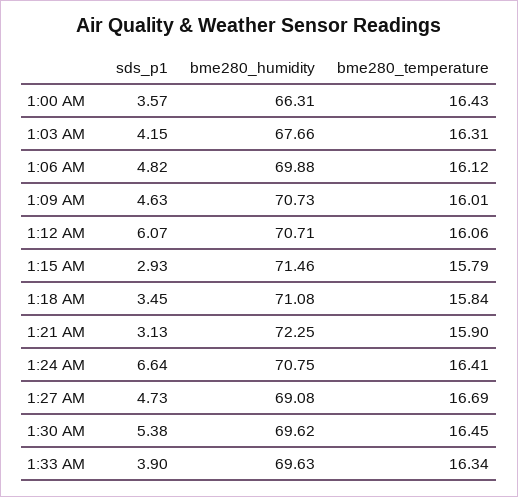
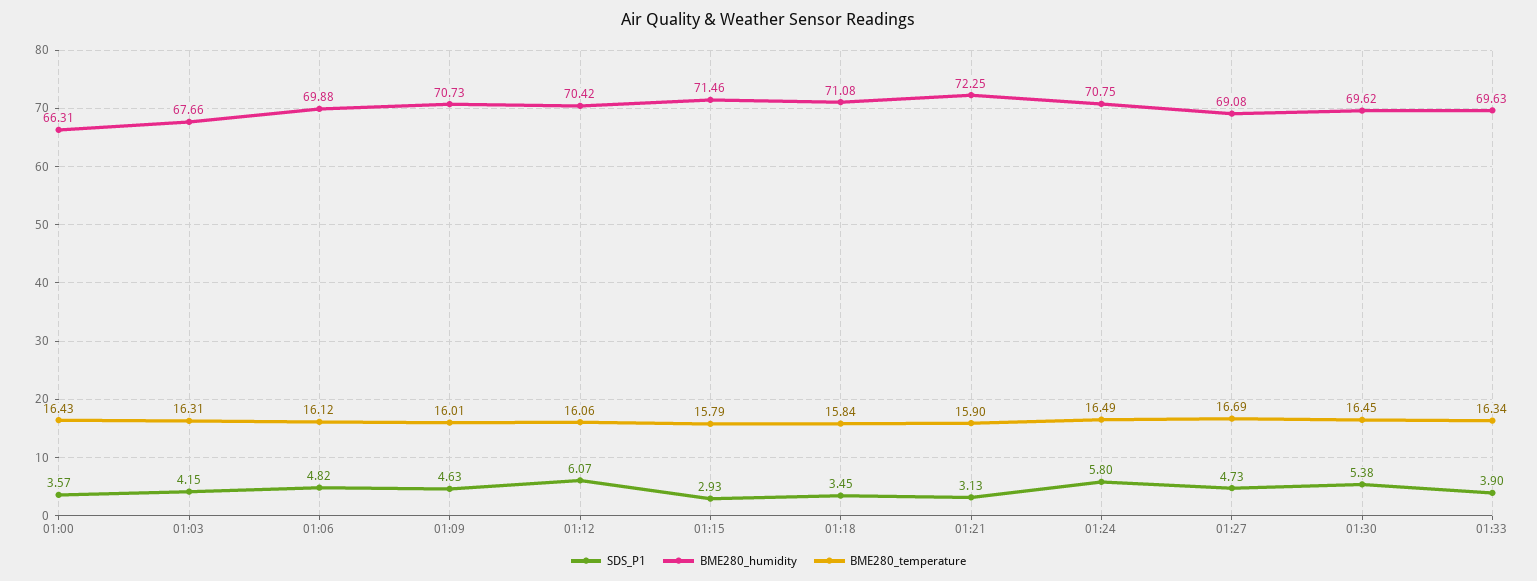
  {
    "sds_p1": {
      "1:00 AM": 3.57,
      "1:03 AM": 4.15,
      "1:06 AM": 4.82,
      "1:09 AM": 4.63,
      "1:12 AM": 6.07,
      "1:15 AM": 2.93,
      "1:18 AM": 3.45,
      "1:21 AM": 3.13,
-     "1:24 AM": 6.64,
+     "1:24 AM": 5.8,
      "1:27 AM": 4.73,
      "1:30 AM": 5.38,
      "1:33 AM": 3.9
    },
    "bme280_humidity": {
      "1:00 AM": 66.31,
      "1:03 AM": 67.66,
      "1:06 AM": 69.88,
      "1:09 AM": 70.73,
-     "1:12 AM": 70.71,
+     "1:12 AM": 70.42,
      "1:15 AM": 71.46,
      "1:18 AM": 71.08,
      "1:21 AM": 72.25,
      "1:24 AM": 70.75,
      "1:27 AM": 69.08,
      "1:30 AM": 69.62,
      "1:33 AM": 69.63
    },
    "bme280_temperature": {
      "1:00 AM": 16.43,
      "1:03 AM": 16.31,
      "1:06 AM": 16.12,
      "1:09 AM": 16.01,
      "1:12 AM": 16.06,
      "1:15 AM": 15.79,
      "1:18 AM": 15.84,
      "1:21 AM": 15.9,
-     "1:24 AM": 16.41,
+     "1:24 AM": 16.49,
      "1:27 AM": 16.69,
      "1:30 AM": 16.45,
      "1:33 AM": 16.34
    }
  }

